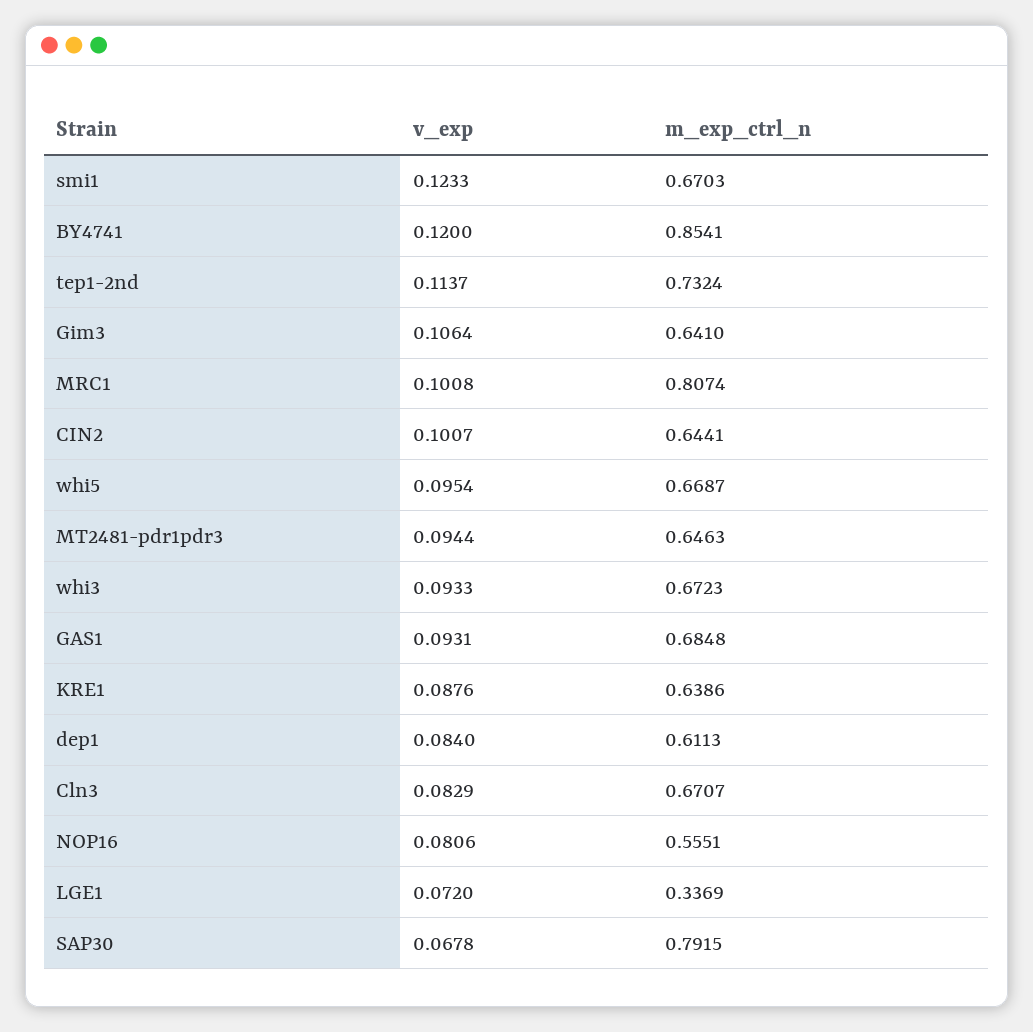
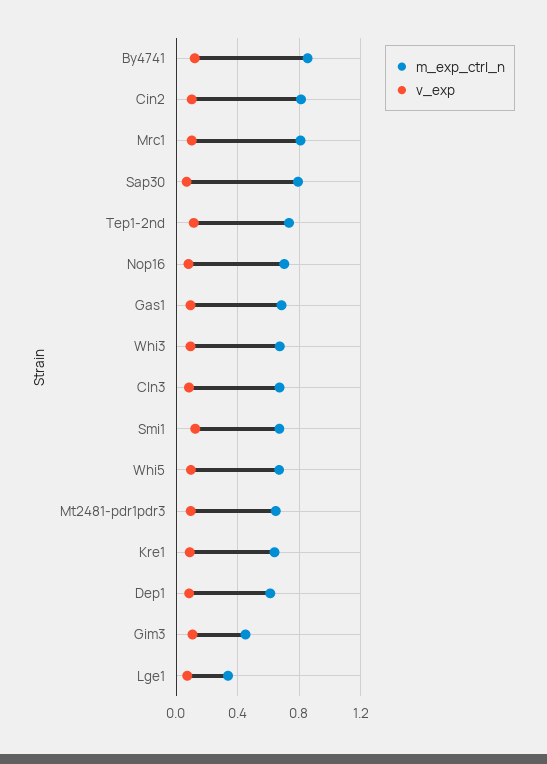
  {
    "v_exp": {
      "smi1": 0.1233,
      "BY4741": 0.12,
      "tep1-2nd": 0.1137,
      "Gim3": 0.1064,
      "MRC1": 0.1008,
      "CIN2": 0.1007,
      "whi5": 0.0954,
      "MT2481-pdr1pdr3": 0.0944,
      "whi3": 0.0933,
      "GAS1": 0.0931,
      "KRE1": 0.0876,
      "dep1": 0.084,
      "Cln3": 0.0829,
      "NOP16": 0.0806,
      "LGE1": 0.072,
      "SAP30": 0.0678
    },
    "m_exp_ctrl_n": {
      "smi1": 0.6703,
      "BY4741": 0.8541,
      "tep1-2nd": 0.7324,
-     "Gim3": 0.641,
+     "Gim3": 0.45,
      "MRC1": 0.8074,
-     "CIN2": 0.6441,
+     "CIN2": 0.8,
      "whi5": 0.6687,
      "MT2481-pdr1pdr3": 0.6463,
      "whi3": 0.6723,
      "GAS1": 0.6848,
      "KRE1": 0.6386,
      "dep1": 0.6113,
      "Cln3": 0.6707,
-     "NOP16": 0.5551,
+     "NOP16": 0.7,
      "LGE1": 0.3369,
      "SAP30": 0.7915
    }
  }

